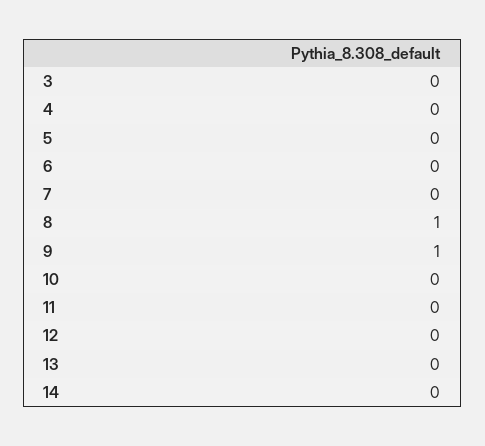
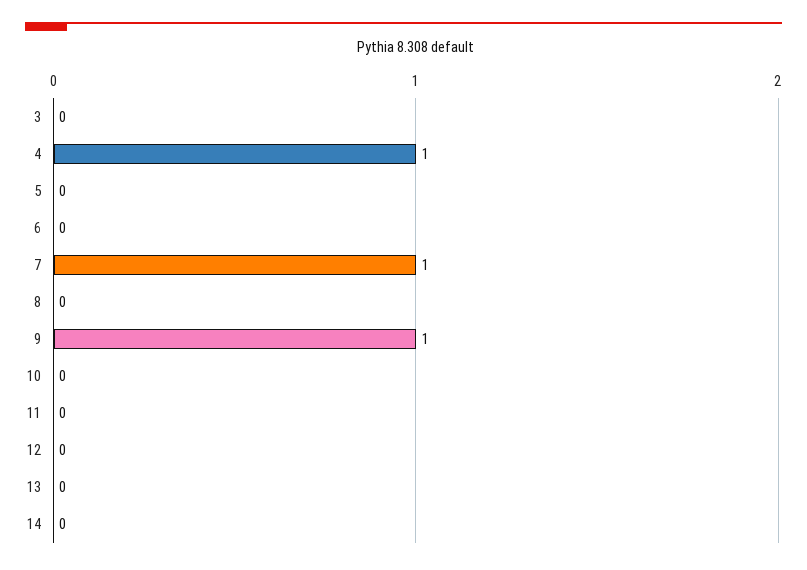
  {
    "3": 0,
-   "4": 0,
+   "4": 1,
    "5": 0,
    "6": 0,
-   "7": 0,
+   "7": 1,
-   "8": 1,
+   "8": 0,
    "9": 1,
    "10": 0,
    "11": 0,
    "12": 0,
    "13": 0,
    "14": 0
  }

